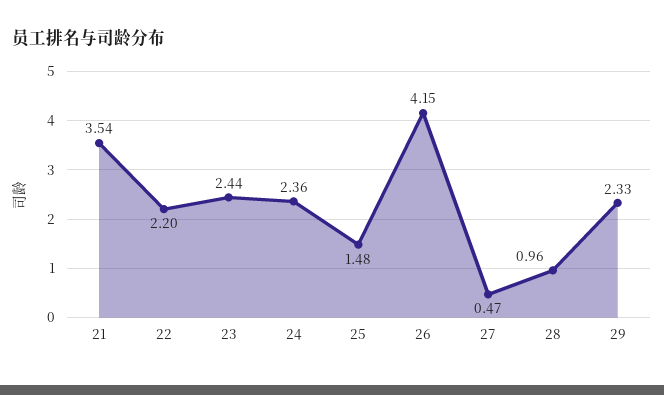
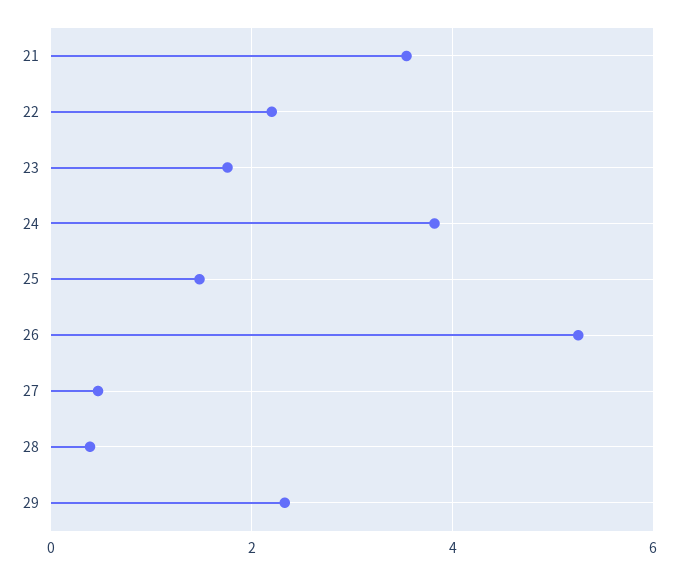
  {
    "21": 3.54,
    "22": 2.2,
-   "23": 2.44,
+   "23": 1.8,
-   "24": 2.36,
+   "24": 3.8,
    "25": 1.48,
-   "26": 4.15,
+   "26": 5.2,
    "27": 0.47,
-   "28": 0.96,
+   "28": 0.4,
    "29": 2.33
  }

